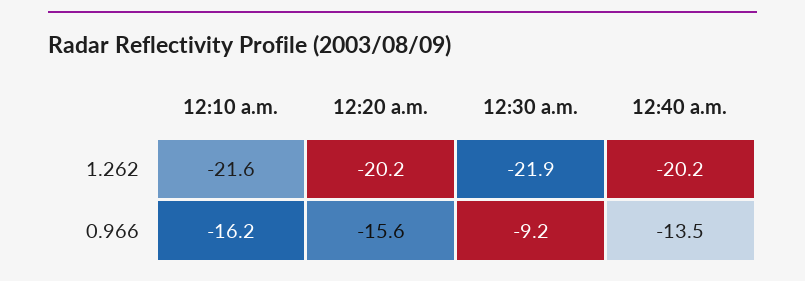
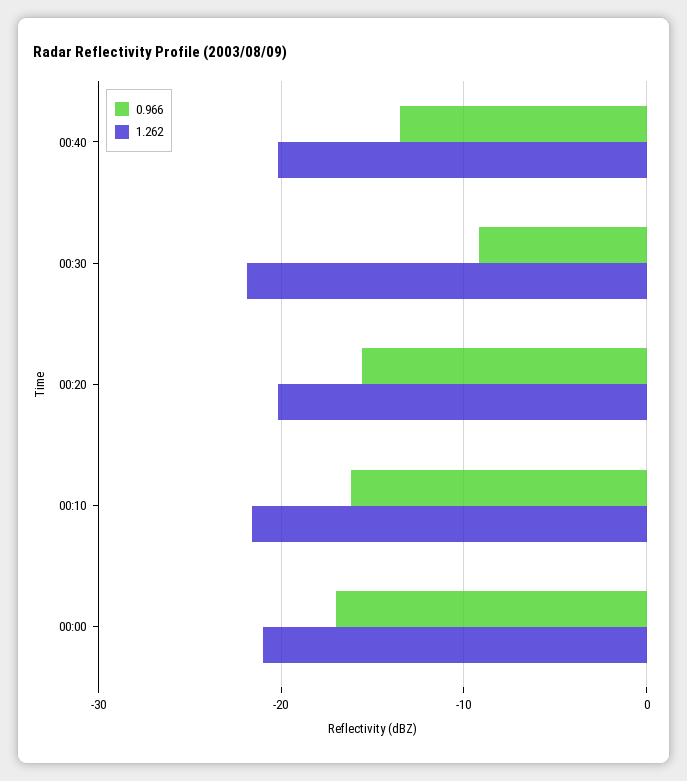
  {
    "1.262": {
      "12:10 a.m.": -21.6,
      "12:20 a.m.": -20.2,
      "12:30 a.m.": -21.9,
-     "12:40 a.m.": -20.2
+     "12:40 a.m.": -20.2,
+     "00:00": -21
    },
    "0.966": {
      "12:10 a.m.": -16.2,
      "12:20 a.m.": -15.6,
      "12:30 a.m.": -9.2,
-     "12:40 a.m.": -13.5
+     "12:40 a.m.": -13.5,
+     "00:00": -17
    }
  }

